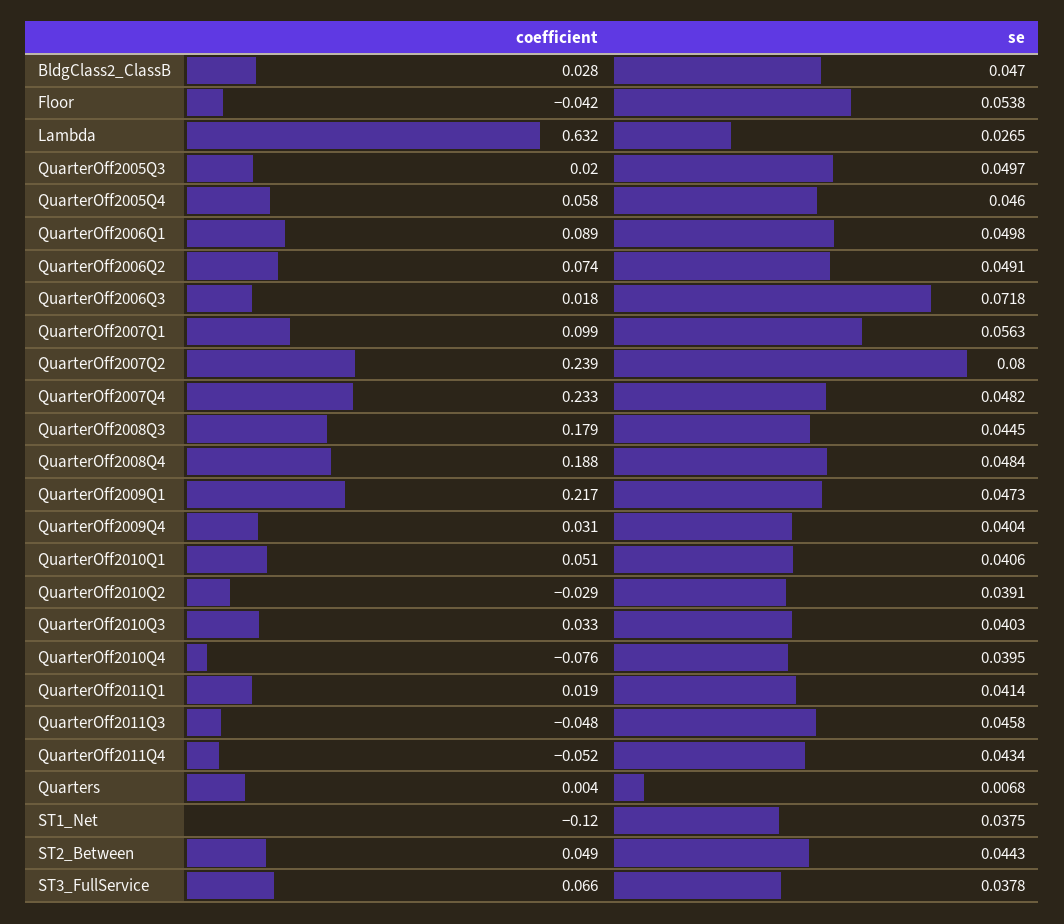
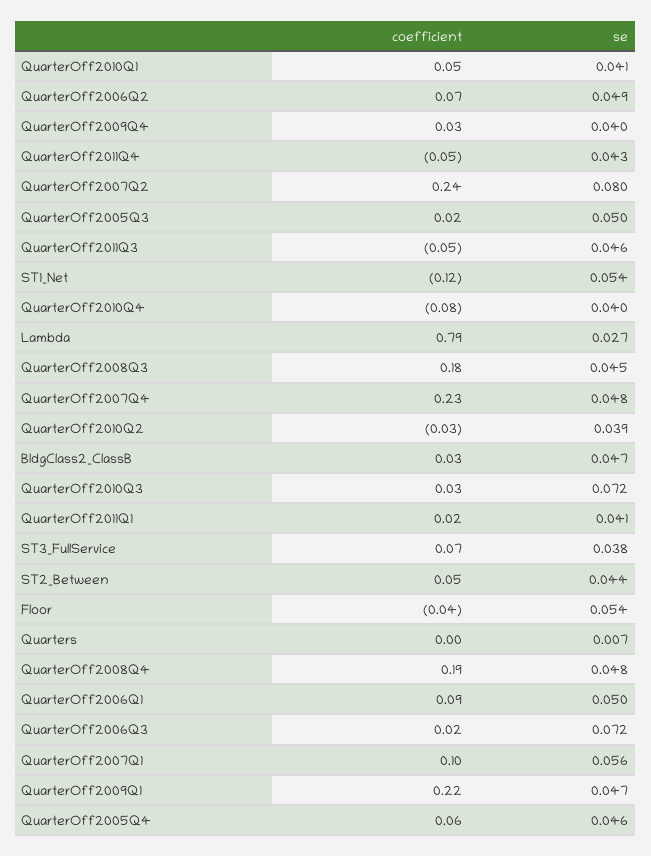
  {
    "coefficient": {
      "BldgClass2_ClassB": 0.028,
      "Floor": -0.042,
-     "Lambda": 0.632,
+     "Lambda": 0.79,
      "QuarterOff2005Q3": 0.02,
      "QuarterOff2005Q4": 0.058,
      "QuarterOff2006Q1": 0.089,
      "QuarterOff2006Q2": 0.074,
      "QuarterOff2006Q3": 0.018,
      "QuarterOff2007Q1": 0.099,
      "QuarterOff2007Q2": 0.239,
      "QuarterOff2007Q4": 0.233,
      "QuarterOff2008Q3": 0.179,
      "QuarterOff2008Q4": 0.188,
      "QuarterOff2009Q1": 0.217,
      "QuarterOff2009Q4": 0.031,
      "QuarterOff2010Q1": 0.051,
      "QuarterOff2010Q2": -0.029,
      "QuarterOff2010Q3": 0.033,
      "QuarterOff2010Q4": -0.076,
      "QuarterOff2011Q1": 0.019,
      "QuarterOff2011Q3": -0.048,
      "QuarterOff2011Q4": -0.052,
      "Quarters": 0.004,
      "ST1_Net": -0.12,
      "ST2_Between": 0.049,
      "ST3_FullService": 0.066
    },
    "se": {
      "BldgClass2_ClassB": 0.047,
      "Floor": 0.0538,
      "Lambda": 0.0265,
      "QuarterOff2005Q3": 0.0497,
      "QuarterOff2005Q4": 0.046,
      "QuarterOff2006Q1": 0.0498,
      "QuarterOff2006Q2": 0.0491,
      "QuarterOff2006Q3": 0.0718,
      "QuarterOff2007Q1": 0.0563,
      "QuarterOff2007Q2": 0.08,
      "QuarterOff2007Q4": 0.0482,
      "QuarterOff2008Q3": 0.0445,
      "QuarterOff2008Q4": 0.0484,
      "QuarterOff2009Q1": 0.0473,
      "QuarterOff2009Q4": 0.0404,
      "QuarterOff2010Q1": 0.0406,
      "QuarterOff2010Q2": 0.0391,
-     "QuarterOff2010Q3": 0.0403,
+     "QuarterOff2010Q3": 0.072,
      "QuarterOff2010Q4": 0.0395,
      "QuarterOff2011Q1": 0.0414,
      "QuarterOff2011Q3": 0.0458,
      "QuarterOff2011Q4": 0.0434,
      "Quarters": 0.0068,
-     "ST1_Net": 0.0375,
+     "ST1_Net": 0.054,
      "ST2_Between": 0.0443,
      "ST3_FullService": 0.0378
    }
  }

